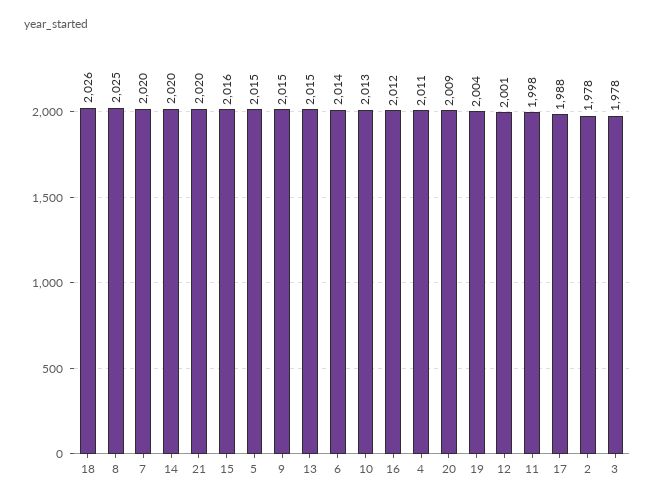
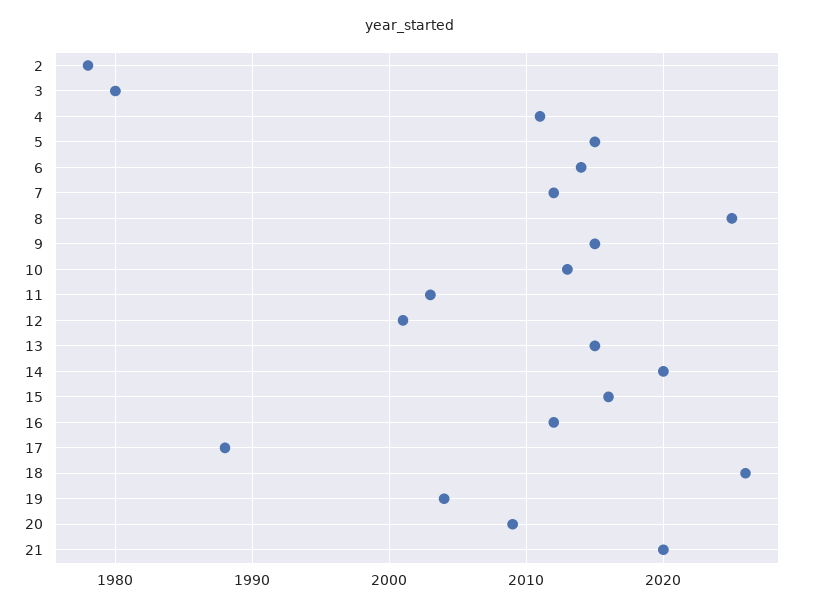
  {
    "18": 2026,
    "8": 2025,
-   "7": 2020,
+   "7": 2012,
    "14": 2020,
    "21": 2020,
    "15": 2016,
    "5": 2015,
    "9": 2015,
    "13": 2015,
    "6": 2014,
    "10": 2013,
    "16": 2012,
    "4": 2011,
    "20": 2009,
    "19": 2004,
    "12": 2001,
-   "11": 1998,
+   "11": 2003,
    "17": 1988,
    "2": 1978,
-   "3": 1978
+   "3": 1980
  }

